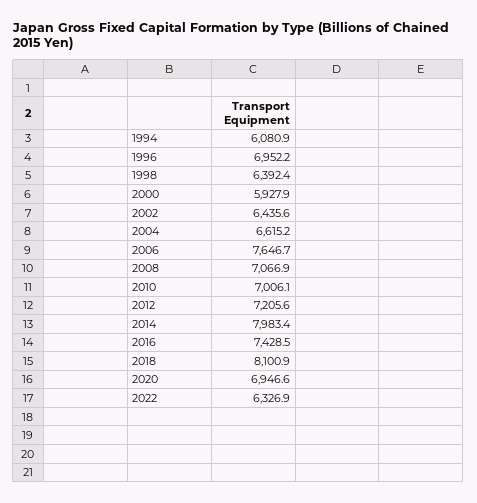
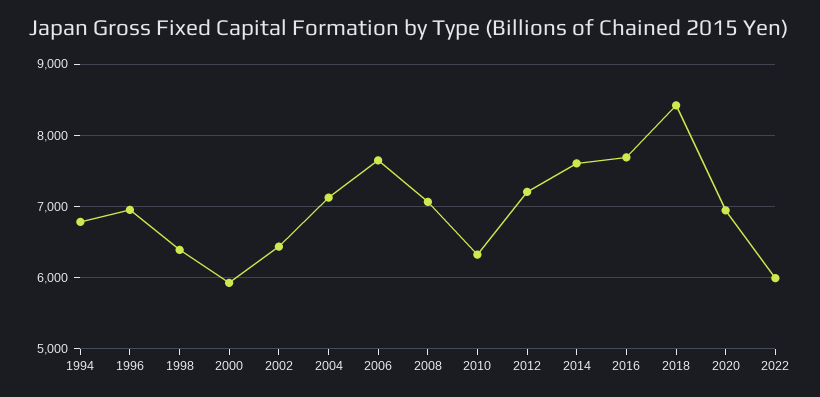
  {
-   "1994": 6080.9,
+   "1994": 6800,
    "1996": 6952.2,
    "1998": 6392.4,
    "2000": 5927.9,
    "2002": 6435.6,
-   "2004": 6615.2,
+   "2004": 7100,
    "2006": 7646.7,
    "2008": 7066.9,
-   "2010": 7006.1,
+   "2010": 6300,
    "2012": 7205.6,
-   "2014": 7983.4,
+   "2014": 7600,
-   "2016": 7428.5,
+   "2016": 7700,
-   "2018": 8100.9,
+   "2018": 8400,
    "2020": 6946.6,
-   "2022": 6326.9
+   "2022": 6000
  }

